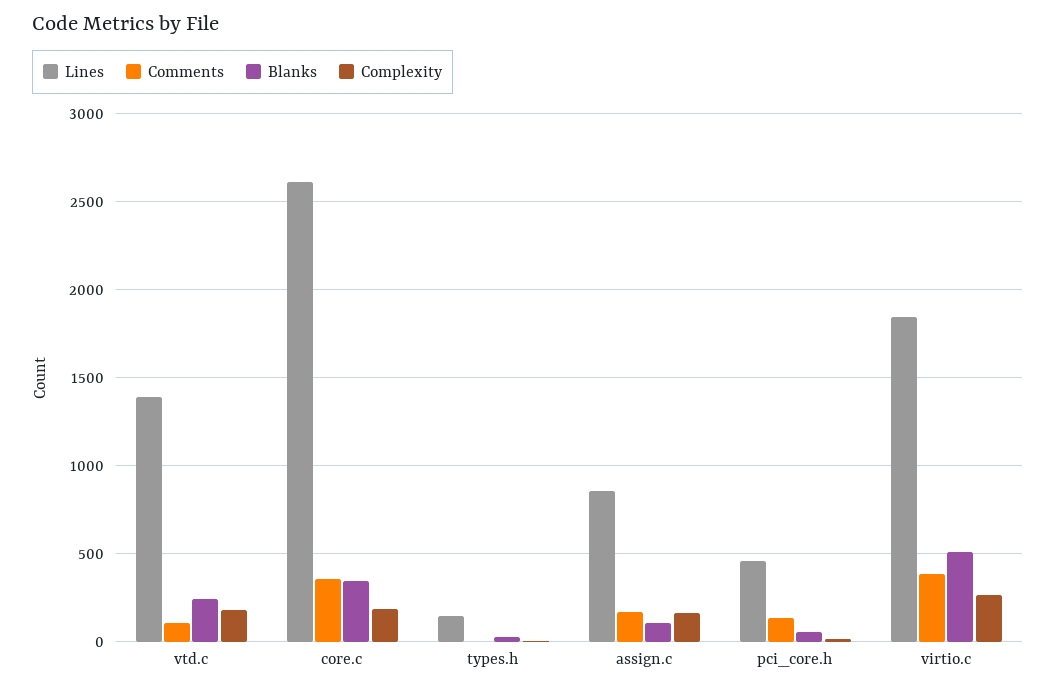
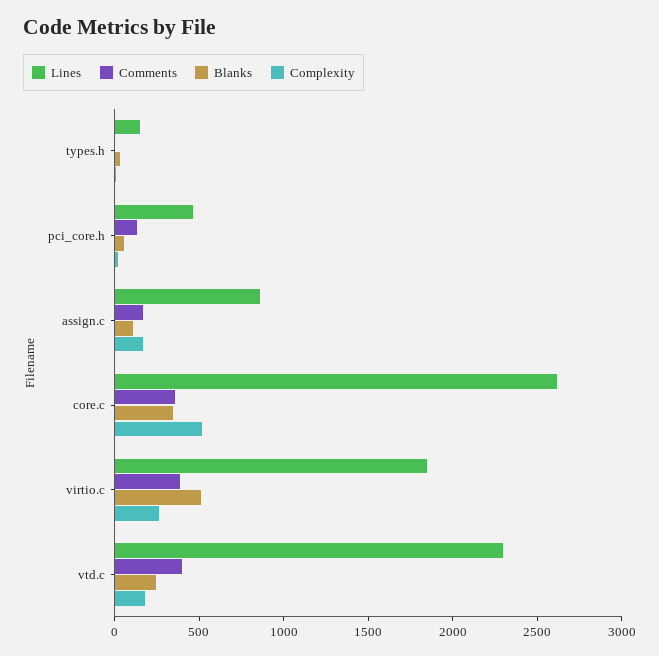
  {
    "Lines": {
-     "vtd.c": 1400,
+     "vtd.c": 2300,
      "core.c": 2600,
      "types.h": 150,
      "assign.c": 850,
      "pci_core.h": 450,
      "virtio.c": 1850
    },
    "Comments": {
-     "vtd.c": 100,
+     "vtd.c": 400,
      "core.c": 350,
      "types.h": 0,
      "assign.c": 150,
      "pci_core.h": 150,
      "virtio.c": 400
    },
    "Blanks": {
      "vtd.c": 250,
      "core.c": 350,
      "types.h": 50,
      "assign.c": 100,
      "pci_core.h": 50,
      "virtio.c": 500
    },
    "Complexity": {
      "vtd.c": 200,
-     "core.c": 200,
+     "core.c": 500,
      "types.h": 0,
      "assign.c": 150,
      "pci_core.h": 0,
      "virtio.c": 250
    }
  }

